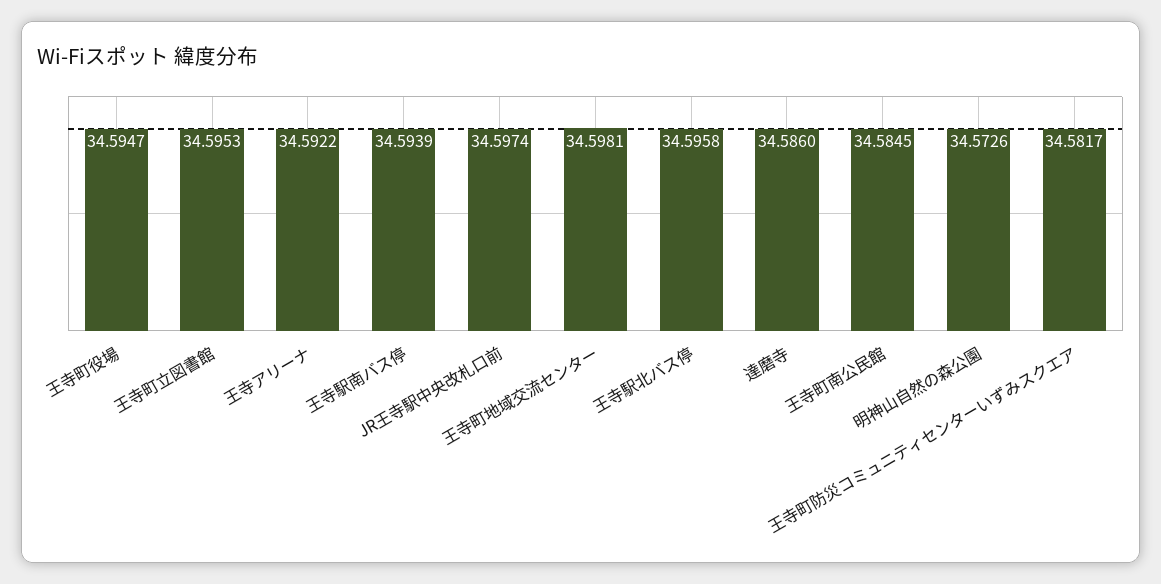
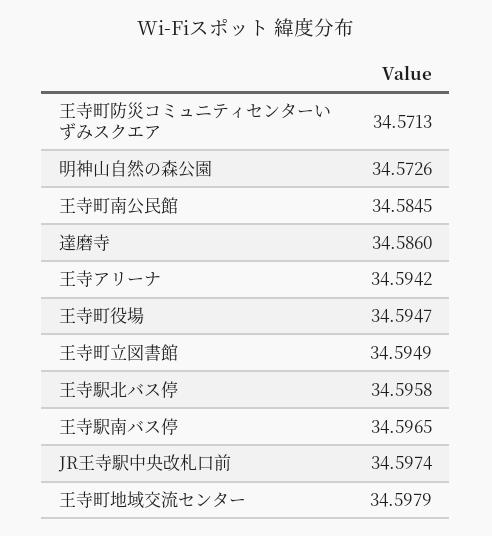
  {
    "王寺町役場": 34.5947,
-   "王寺町立図書館": 34.5953,
+   "王寺町立図書館": 34.5949,
-   "王寺アリーナ": 34.5922,
+   "王寺アリーナ": 34.5942,
-   "王寺駅南バス停": 34.5939,
+   "王寺駅南バス停": 34.5965,
    "JR王寺駅中央改札口前": 34.5974,
-   "王寺町地域交流センター": 34.5981,
+   "王寺町地域交流センター": 34.5979,
    "王寺駅北バス停": 34.5958,
    "達磨寺": 34.586,
    "王寺町南公民館": 34.5845,
    "明神山自然の森公園": 34.5726,
-   "王寺町防災コミュニティセンターいずみスクエア": 34.5817
+   "王寺町防災コミュニティセンターいずみスクエア": 34.5713
  }

